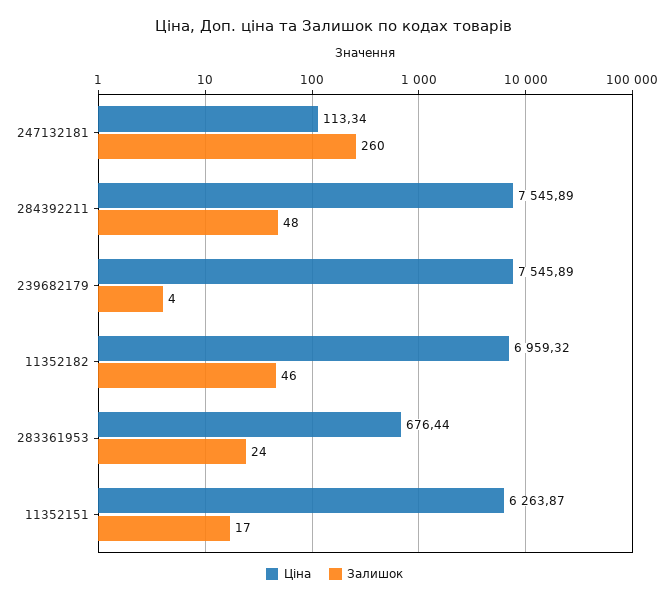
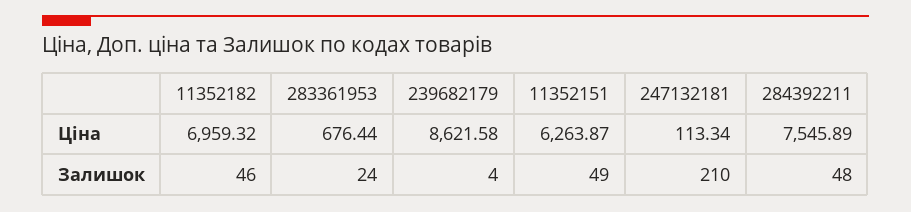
  {
    "Ціна": {
      "247132181": 113.34,
      "284392211": 7545.89,
-     "239682179": 7545.89,
+     "239682179": 8621.58,
      "11352182": 6959.32,
      "283361953": 676.44,
      "11352151": 6263.87
    },
    "Залишок": {
-     "247132181": 260,
+     "247132181": 210,
      "284392211": 48,
      "239682179": 4,
      "11352182": 46,
      "283361953": 24,
-     "11352151": 17
+     "11352151": 49
    }
  }

